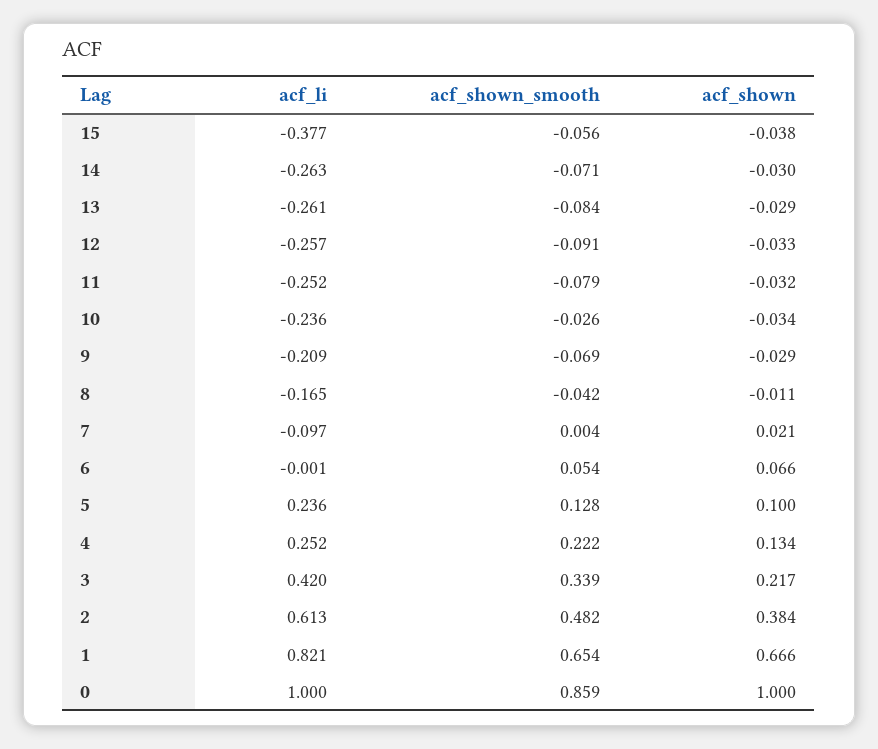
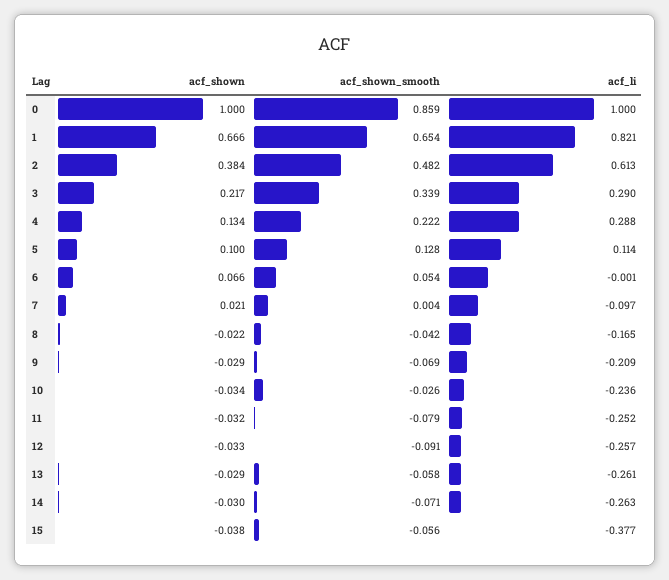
  {
    "acf_li": {
      "15": -0.377,
      "14": -0.263,
      "13": -0.261,
      "12": -0.257,
      "11": -0.252,
      "10": -0.236,
      "9": -0.209,
      "8": -0.165,
      "7": -0.097,
      "6": -0.001,
-     "5": 0.236,
+     "5": 0.114,
-     "4": 0.252,
+     "4": 0.288,
-     "3": 0.42,
+     "3": 0.29,
      "2": 0.613,
      "1": 0.821,
      "0": 1
    },
    "acf_shown_smooth": {
      "15": -0.056,
      "14": -0.071,
-     "13": -0.084,
+     "13": -0.058,
      "12": -0.091,
      "11": -0.079,
      "10": -0.026,
      "9": -0.069,
      "8": -0.042,
      "7": 0.004,
      "6": 0.054,
      "5": 0.128,
      "4": 0.222,
      "3": 0.339,
      "2": 0.482,
      "1": 0.654,
      "0": 0.859
    },
    "acf_shown": {
      "15": -0.038,
      "14": -0.03,
      "13": -0.029,
      "12": -0.033,
      "11": -0.032,
      "10": -0.034,
      "9": -0.029,
-     "8": -0.011,
+     "8": -0.022,
      "7": 0.021,
      "6": 0.066,
      "5": 0.1,
      "4": 0.134,
      "3": 0.217,
      "2": 0.384,
      "1": 0.666,
      "0": 1
    }
  }

